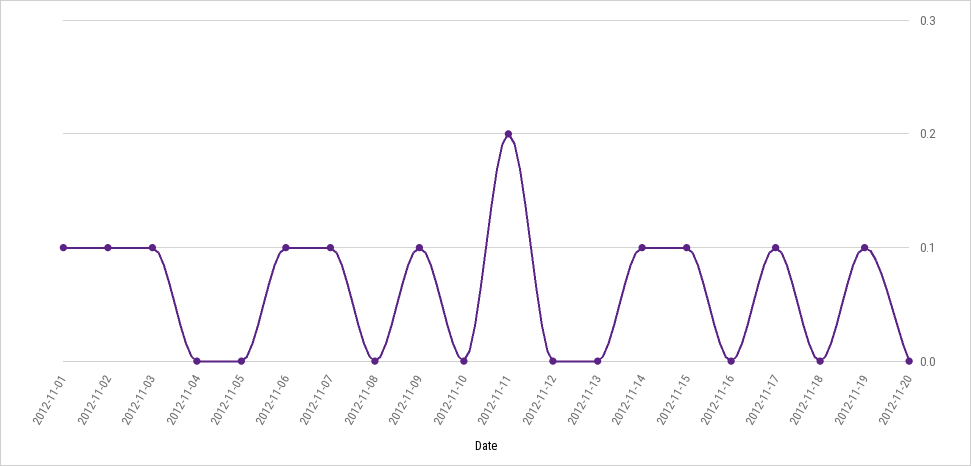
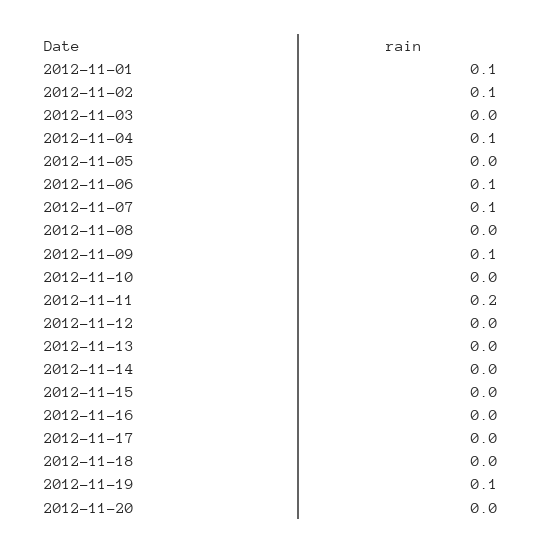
  {
    "2012-11-01": 0.1,
    "2012-11-02": 0.1,
-   "2012-11-03": 0.1,
+   "2012-11-03": 0,
-   "2012-11-04": 0,
+   "2012-11-04": 0.1,
    "2012-11-05": 0,
    "2012-11-06": 0.1,
    "2012-11-07": 0.1,
    "2012-11-08": 0,
    "2012-11-09": 0.1,
    "2012-11-10": 0,
    "2012-11-11": 0.2,
    "2012-11-12": 0,
    "2012-11-13": 0,
-   "2012-11-14": 0.1,
+   "2012-11-14": 0,
-   "2012-11-15": 0.1,
+   "2012-11-15": 0,
    "2012-11-16": 0,
-   "2012-11-17": 0.1,
+   "2012-11-17": 0,
    "2012-11-18": 0,
    "2012-11-19": 0.1,
    "2012-11-20": 0
  }

